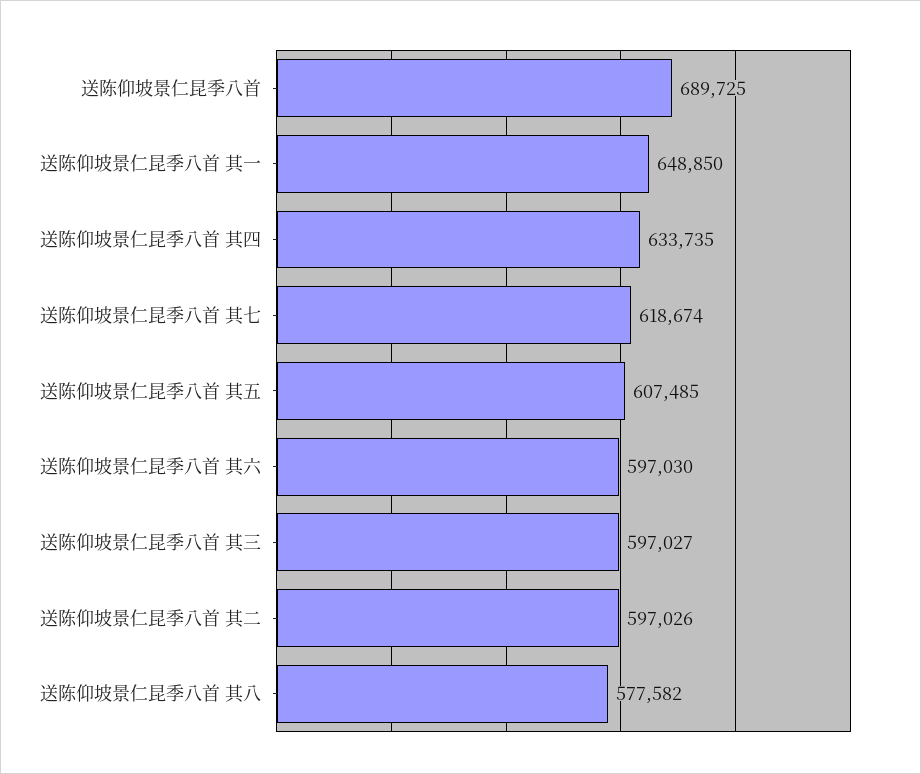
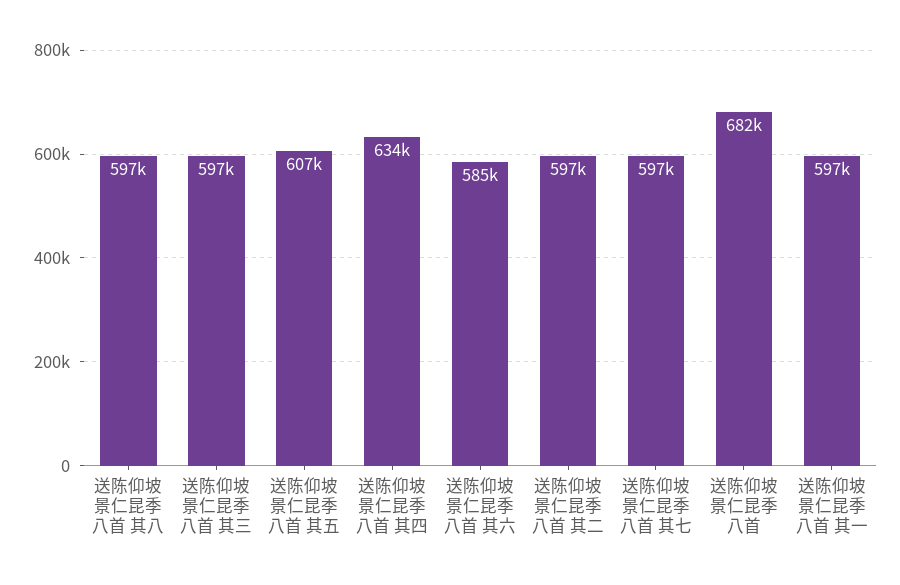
  {
-   "送陈仰坡景仁昆季八首": 689725,
+   "送陈仰坡景仁昆季八首": 682000,
-   "送陈仰坡景仁昆季八首 其一": 648850,
+   "送陈仰坡景仁昆季八首 其一": 597000,
    "送陈仰坡景仁昆季八首 其四": 633735,
-   "送陈仰坡景仁昆季八首 其七": 618674,
+   "送陈仰坡景仁昆季八首 其七": 597000,
    "送陈仰坡景仁昆季八首 其五": 607485,
-   "送陈仰坡景仁昆季八首 其六": 597030,
+   "送陈仰坡景仁昆季八首 其六": 585000,
    "送陈仰坡景仁昆季八首 其三": 597027,
    "送陈仰坡景仁昆季八首 其二": 597026,
-   "送陈仰坡景仁昆季八首 其八": 577582
+   "送陈仰坡景仁昆季八首 其八": 597000
  }

